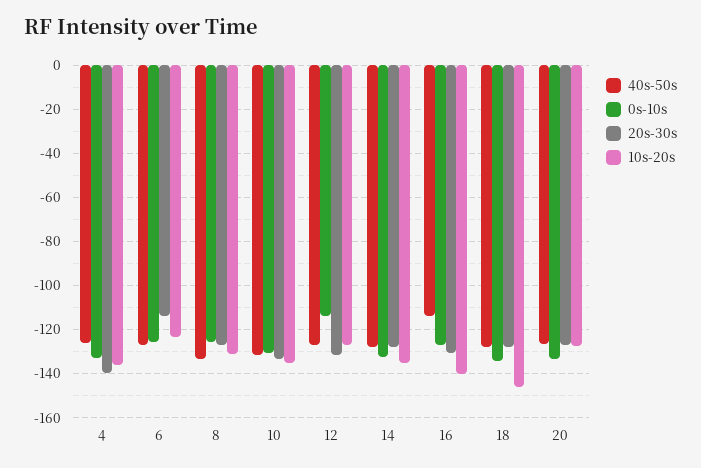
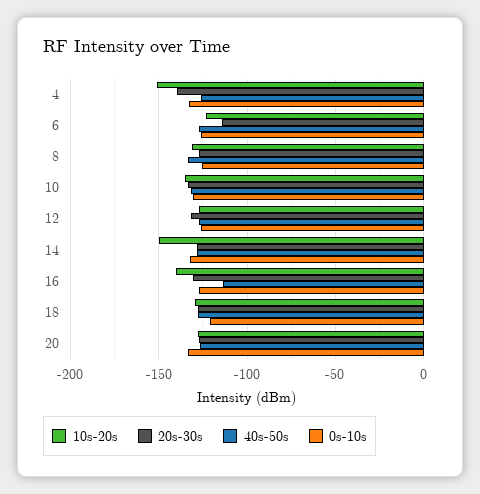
  {
    "40s-50s": {
      "4": -125,
      "6": -125,
      "8": -135,
      "10": -130,
      "12": -125,
      "14": -130,
      "16": -115,
      "18": -130,
      "20": -125
    },
    "0s-10s": {
      "4": -135,
      "6": -125,
      "8": -125,
      "10": -130,
-     "12": -115,
+     "12": -125,
      "14": -130,
      "16": -125,
-     "18": -135,
+     "18": -120,
      "20": -135
    },
    "20s-30s": {
      "4": -140,
      "6": -115,
      "8": -125,
      "10": -135,
      "12": -130,
      "14": -130,
      "16": -130,
      "18": -130,
      "20": -125
    },
    "10s-20s": {
-     "4": -135,
+     "4": -150,
      "6": -125,
      "8": -130,
      "10": -135,
      "12": -125,
-     "14": -135,
+     "14": -150,
      "16": -140,
-     "18": -145,
+     "18": -130,
      "20": -130
    }
  }

